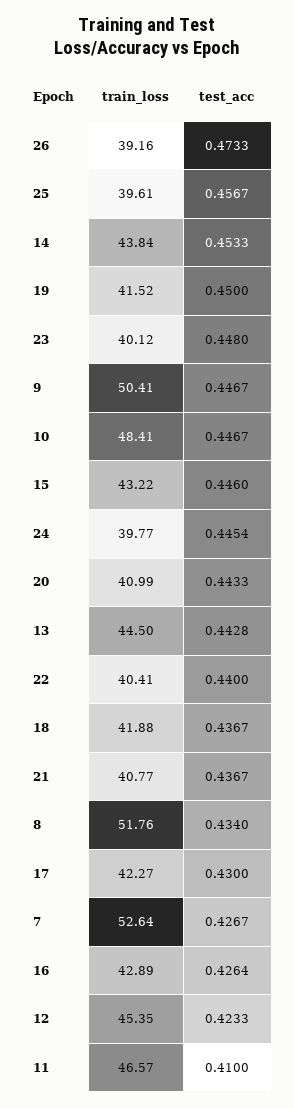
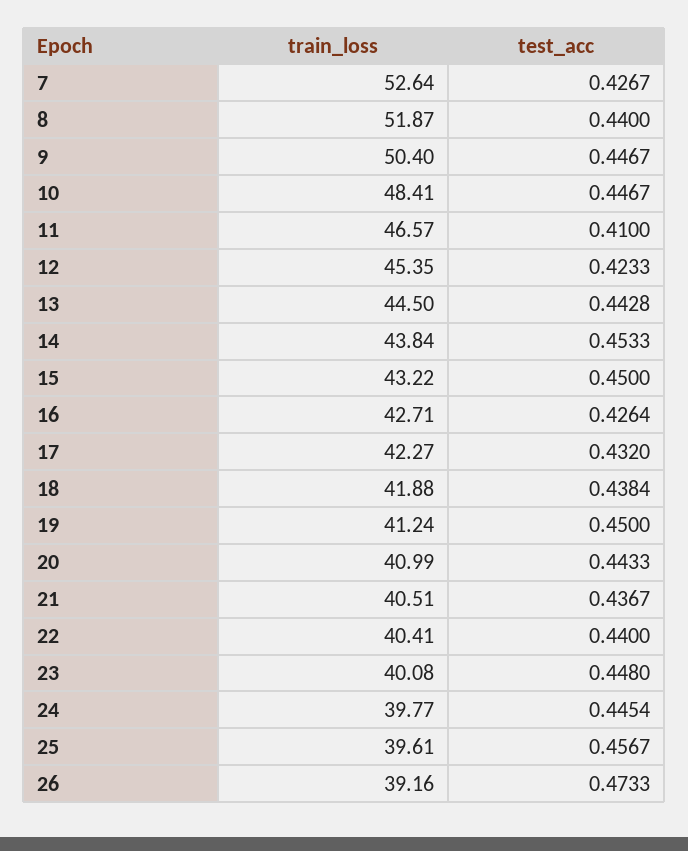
  {
    "train_loss": {
      "26": 39.16,
      "25": 39.61,
      "14": 43.84,
-     "19": 41.52,
+     "19": 41.24,
-     "23": 40.12,
+     "23": 40.08,
-     "9": 50.41,
+     "9": 50.4,
      "10": 48.41,
      "15": 43.22,
      "24": 39.77,
      "20": 40.99,
      "13": 44.5,
      "22": 40.41,
      "18": 41.88,
-     "21": 40.77,
+     "21": 40.51,
-     "8": 51.76,
+     "8": 51.87,
      "17": 42.27,
      "7": 52.64,
-     "16": 42.89,
+     "16": 42.71,
      "12": 45.35,
      "11": 46.57
    },
    "test_acc": {
      "26": 0.4733,
      "25": 0.4567,
      "14": 0.4533,
      "19": 0.45,
      "23": 0.448,
      "9": 0.4467,
      "10": 0.4467,
-     "15": 0.446,
+     "15": 0.45,
      "24": 0.4454,
      "20": 0.4433,
      "13": 0.4428,
      "22": 0.44,
-     "18": 0.4367,
+     "18": 0.4384,
      "21": 0.4367,
-     "8": 0.434,
+     "8": 0.44,
-     "17": 0.43,
+     "17": 0.432,
      "7": 0.4267,
      "16": 0.4264,
      "12": 0.4233,
      "11": 0.41
    }
  }

